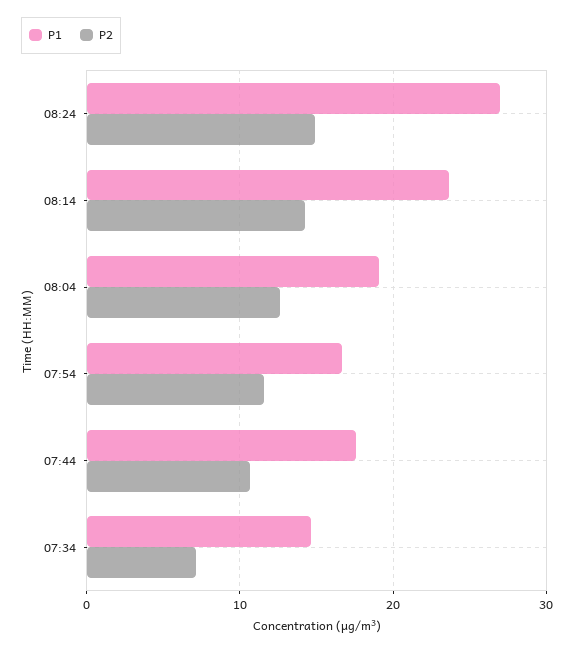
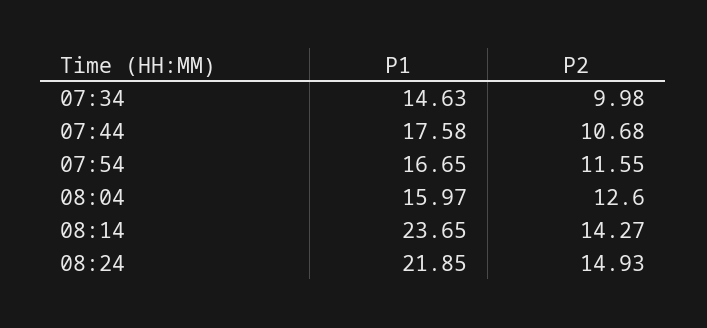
  {
    "P1": {
-     "08:24": 27,
+     "08:24": 21.85,
      "08:14": 23.65,
-     "08:04": 19,
+     "08:04": 15.97,
      "07:54": 16.65,
      "07:44": 17.58,
      "07:34": 14.63
    },
    "P2": {
      "08:24": 14.93,
      "08:14": 14.27,
      "08:04": 12.6,
      "07:54": 11.55,
      "07:44": 10.68,
-     "07:34": 7
+     "07:34": 9.98
    }
  }

